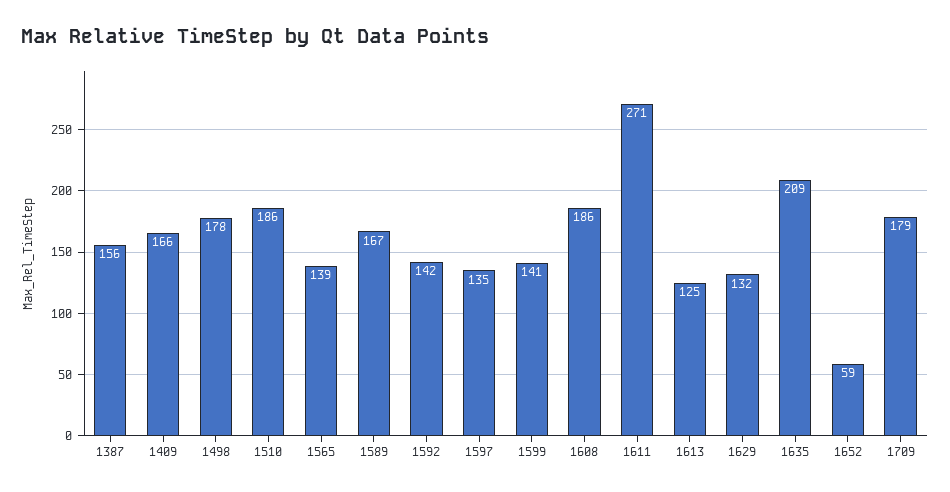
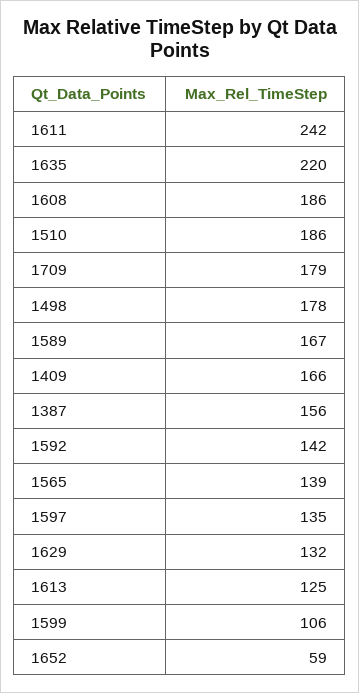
  {
    "1387": 156,
    "1409": 166,
    "1498": 178,
    "1510": 186,
    "1565": 139,
    "1589": 167,
    "1592": 142,
    "1597": 135,
-   "1599": 141,
+   "1599": 106,
    "1608": 186,
-   "1611": 271,
+   "1611": 242,
    "1613": 125,
    "1629": 132,
-   "1635": 209,
+   "1635": 220,
    "1652": 59,
    "1709": 179
  }

